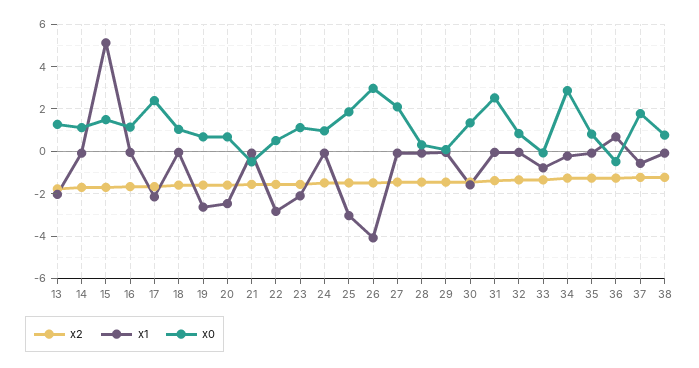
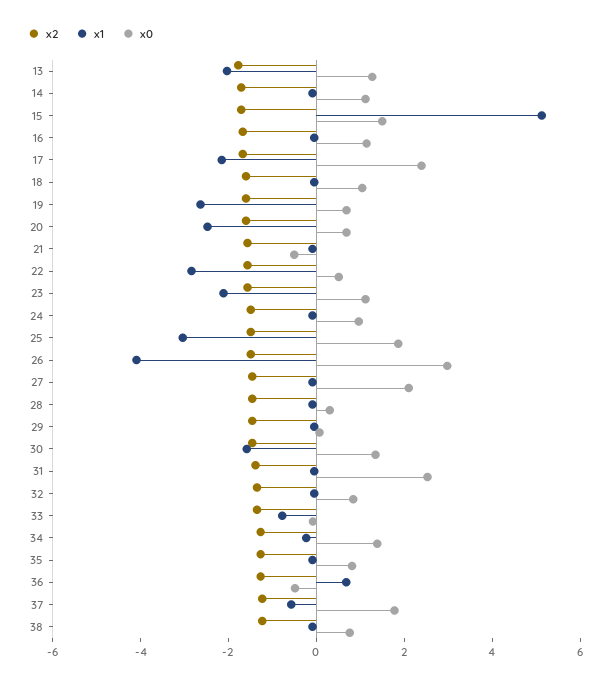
  {
    "x2": {
      "13": -2,
      "14": -1.5,
      "15": -1.5,
      "16": -1.5,
      "17": -1.5,
      "18": -1.5,
      "19": -1.5,
      "20": -1.5,
      "21": -1.5,
      "22": -1.5,
      "23": -1.5,
      "24": -1.5,
      "25": -1.5,
      "26": -1.5,
      "27": -1.5,
      "28": -1.5,
      "29": -1.5,
      "30": -1.5,
      "31": -1.5,
      "32": -1.5,
      "33": -1.5,
      "34": -1.5,
      "35": -1.5,
      "36": -1.5,
      "37": -1,
      "38": -1
    },
    "x1": {
      "13": -2,
      "14": 0,
      "15": 5,
      "16": 0,
      "17": -2,
      "18": 0,
      "19": -2.5,
      "20": -2.5,
      "21": 0,
      "22": -3,
      "23": -2,
      "24": 0,
      "25": -3,
      "26": -4,
      "27": 0,
      "28": 0,
      "29": 0,
      "30": -1.5,
      "31": 0,
      "32": 0,
      "33": -1,
      "34": 0,
      "35": 0,
      "36": 0.5,
      "37": -0.5,
      "38": 0
    },
    "x0": {
      "13": 1.5,
      "14": 1,
      "15": 1.5,
      "16": 1,
      "17": 2.5,
      "18": 1,
      "19": 0.5,
      "20": 0.5,
      "21": -0.5,
      "22": 0.5,
      "23": 1,
      "24": 1,
      "25": 2,
      "26": 3,
      "27": 2,
      "28": 0.5,
      "29": 0,
      "30": 1.5,
      "31": 2.5,
      "32": 1,
      "33": 0,
-     "34": 3,
+     "34": 1.5,
      "35": 1,
      "36": -0.5,
      "37": 2,
      "38": 1
    }
  }

